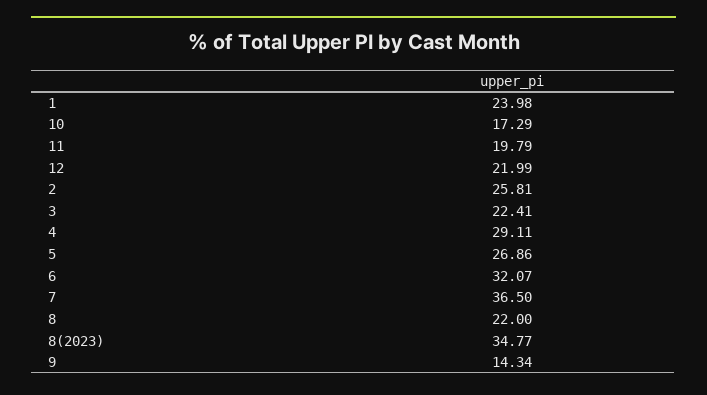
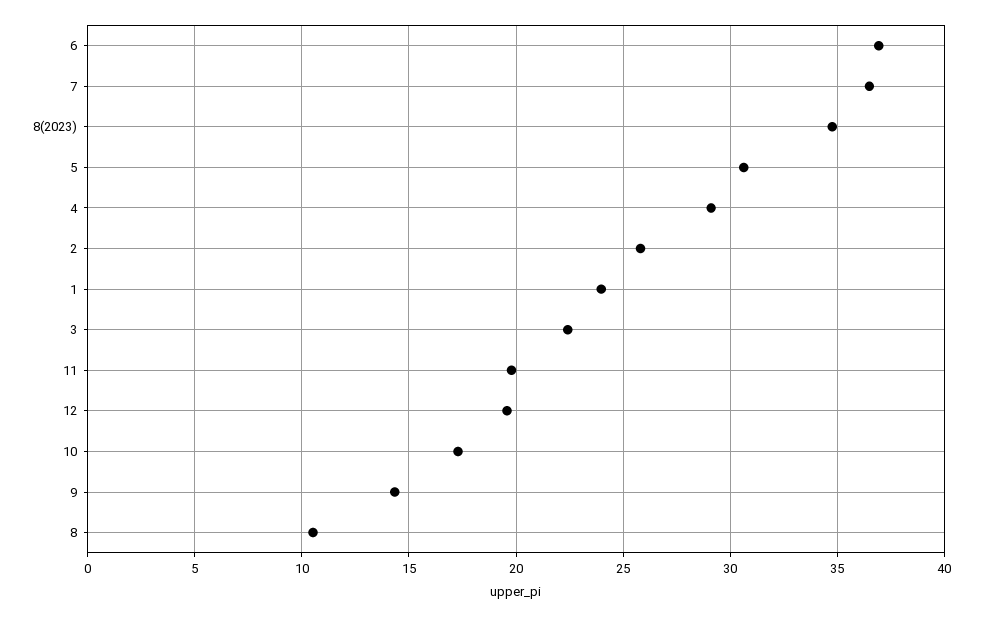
  {
    "1": 23.98,
    "10": 17.29,
    "11": 19.79,
-   "12": 21.99,
+   "12": 19.5,
    "2": 25.81,
    "3": 22.41,
    "4": 29.11,
-   "5": 26.86,
+   "5": 30.5,
-   "6": 32.07,
+   "6": 37,
    "7": 36.5,
-   "8": 22,
+   "8": 10.5,
    "8(2023)": 34.77,
    "9": 14.34
  }

